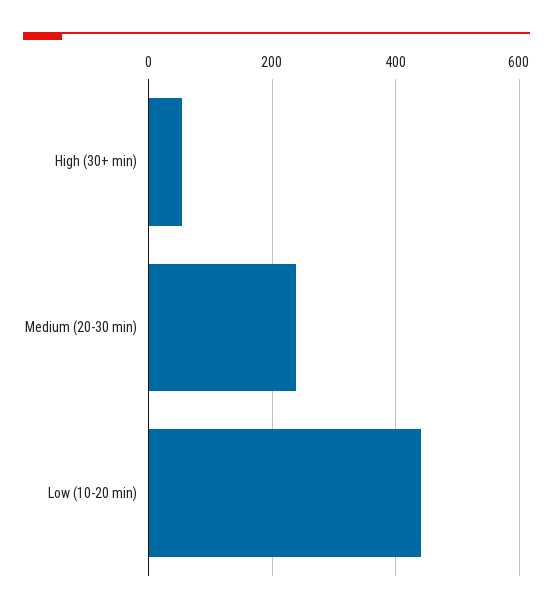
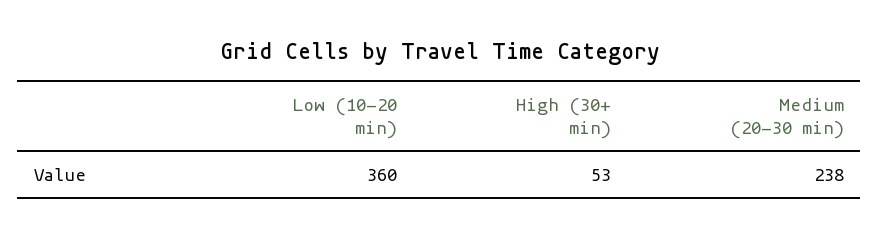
  {
    "High (30+ min)": 53,
    "Medium (20-30 min)": 238,
-   "Low (10-20 min)": 440
+   "Low (10-20 min)": 360
  }

